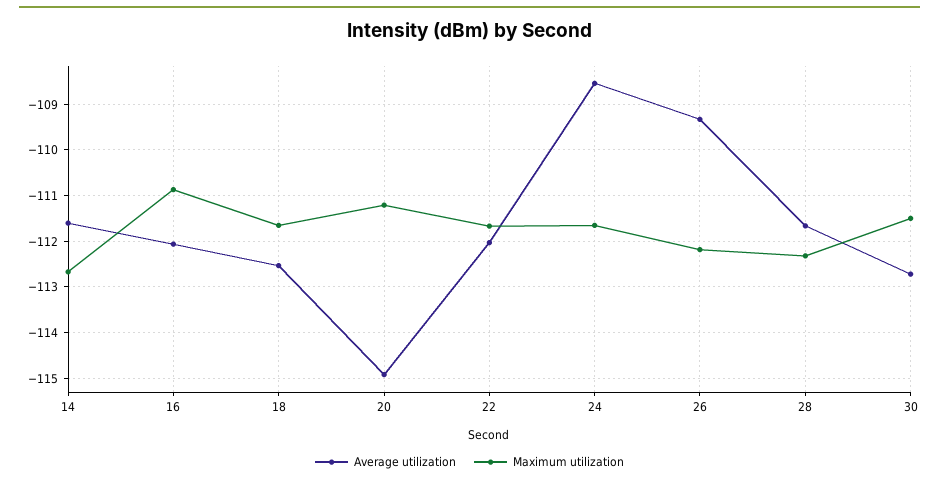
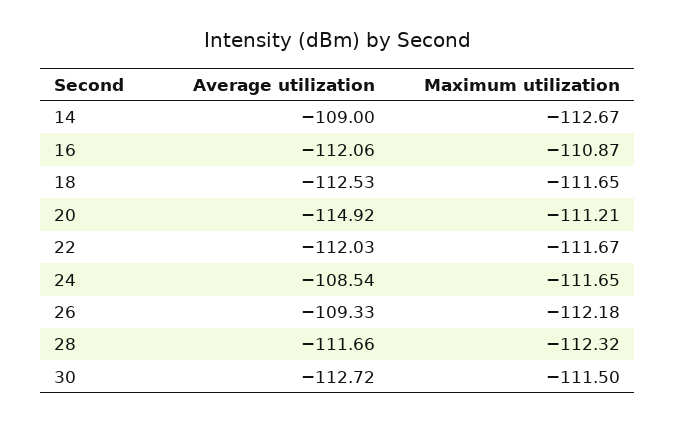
  {
    "Average utilization": {
-     "14": -111.6,
+     "14": -109,
      "16": -112.06,
      "18": -112.53,
      "20": -114.92,
      "22": -112.03,
      "24": -108.54,
      "26": -109.33,
      "28": -111.66,
      "30": -112.72
    },
    "Maximum utilization": {
      "14": -112.67,
      "16": -110.87,
      "18": -111.65,
      "20": -111.21,
      "22": -111.67,
      "24": -111.65,
      "26": -112.18,
      "28": -112.32,
      "30": -111.5
    }
  }

